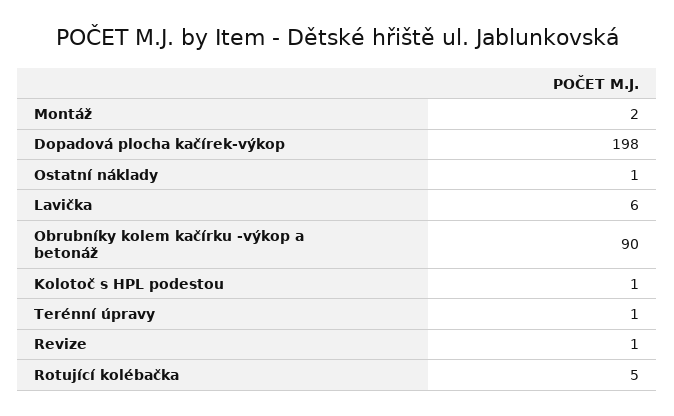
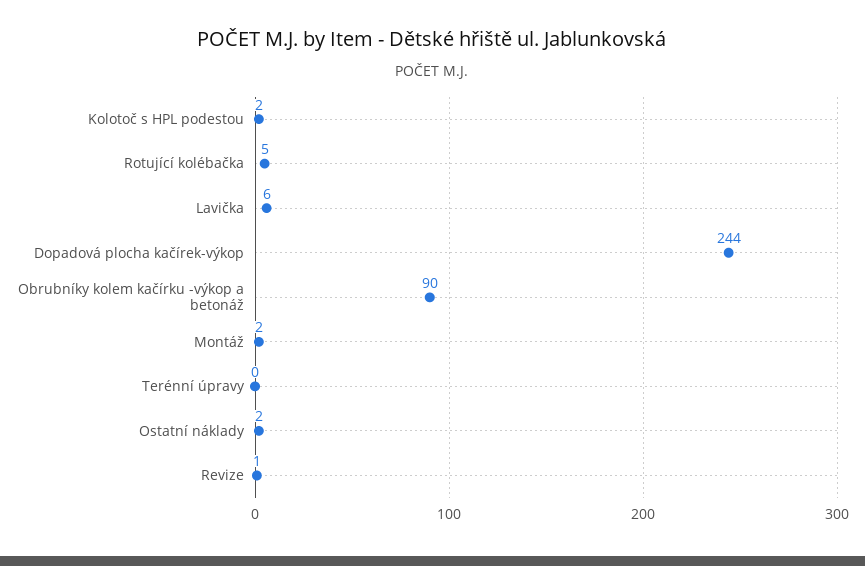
  {
    "Montáž": 2,
-   "Dopadová plocha kačírek-výkop": 198,
+   "Dopadová plocha kačírek-výkop": 244,
-   "Ostatní náklady": 1,
+   "Ostatní náklady": 2,
    "Lavička": 6,
    "Obrubníky kolem kačírku -výkop a betonáž": 90,
-   "Kolotoč s HPL podestou": 1,
+   "Kolotoč s HPL podestou": 2,
-   "Terénní úpravy": 1,
+   "Terénní úpravy": 0,
    "Revize": 1,
    "Rotující kolébačka": 5
  }

